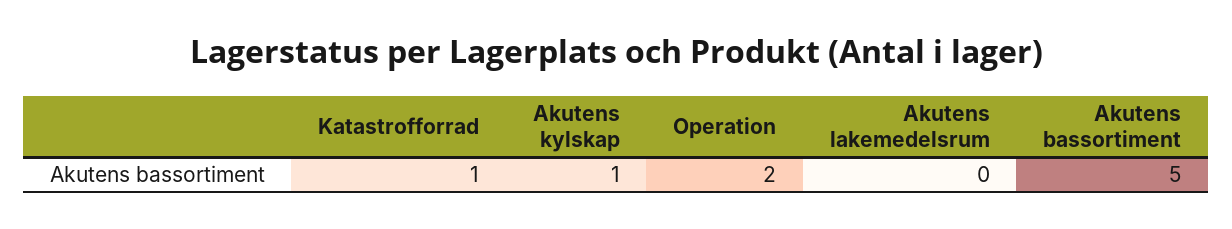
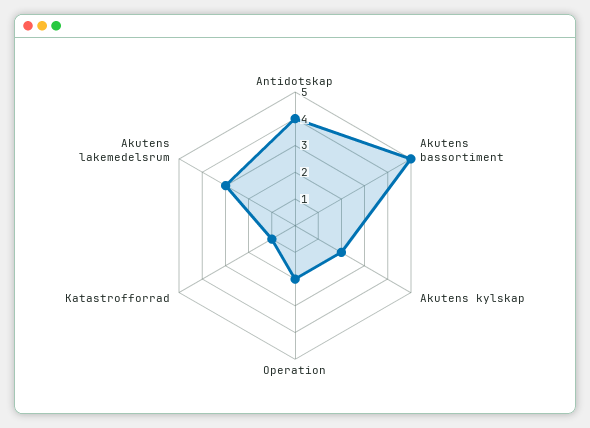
  {
    "Katastrofforrad": 1,
-   "Akutens kylskap": 1,
+   "Akutens kylskap": 2,
    "Operation": 2,
-   "Akutens lakemedelsrum": 0,
+   "Akutens lakemedelsrum": 3,
-   "Akutens bassortiment": 5
+   "Akutens bassortiment": 5,
+   "Antidotskap": 4
  }

